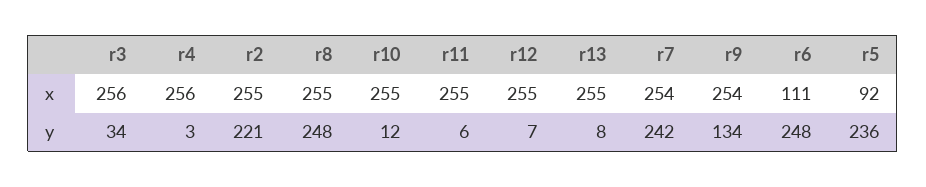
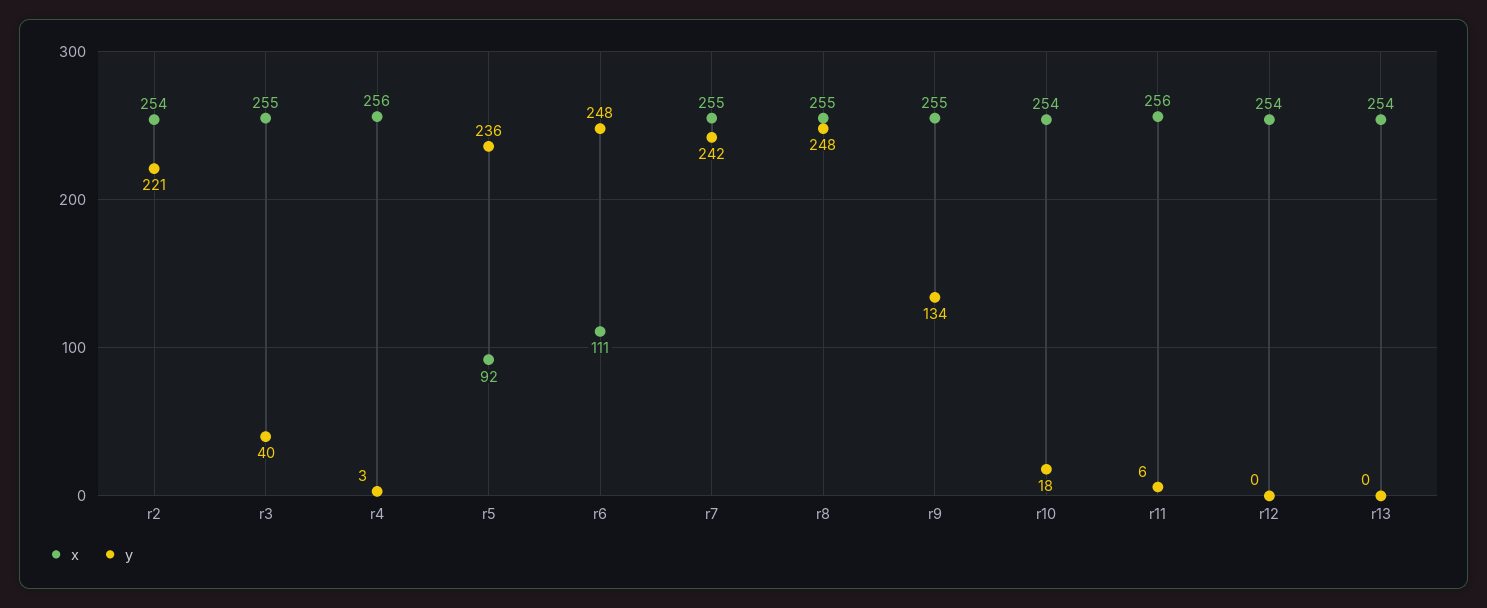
  {
    "x": {
-     "r3": 256,
+     "r3": 255,
      "r4": 256,
-     "r2": 255,
+     "r2": 254,
      "r8": 255,
-     "r10": 255,
+     "r10": 254,
-     "r11": 255,
+     "r11": 256,
-     "r12": 255,
+     "r12": 254,
-     "r13": 255,
+     "r13": 254,
-     "r7": 254,
+     "r7": 255,
-     "r9": 254,
+     "r9": 255,
      "r6": 111,
      "r5": 92
    },
    "y": {
-     "r3": 34,
+     "r3": 40,
      "r4": 3,
      "r2": 221,
      "r8": 248,
-     "r10": 12,
+     "r10": 18,
      "r11": 6,
-     "r12": 7,
+     "r12": 0,
-     "r13": 8,
+     "r13": 0,
      "r7": 242,
      "r9": 134,
      "r6": 248,
      "r5": 236
    }
  }

